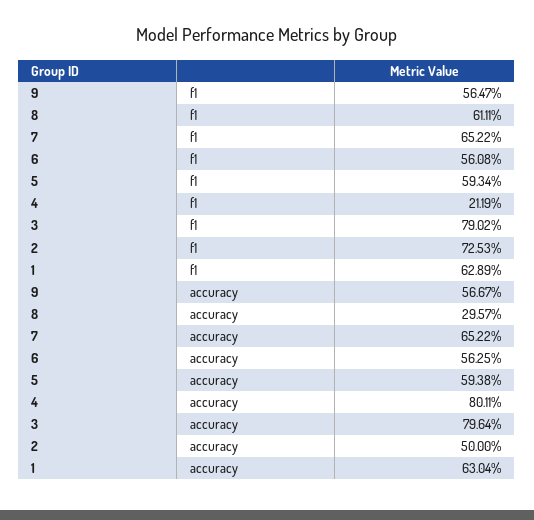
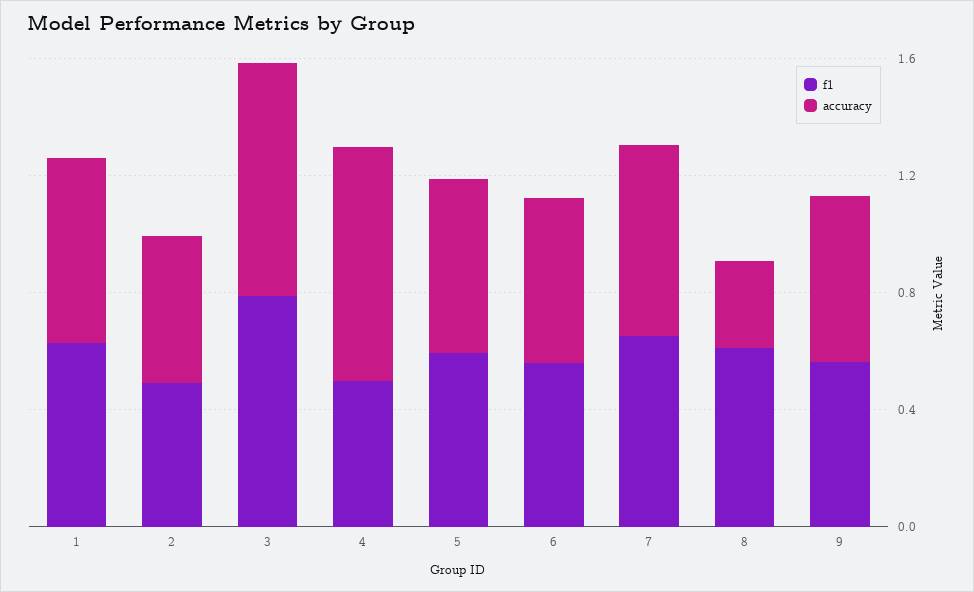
  {
    "f1": {
      "9": 0.5647,
      "8": 0.6111,
      "7": 0.6522,
      "6": 0.5608,
      "5": 0.5934,
-     "4": 0.2119,
+     "4": 0.5,
      "3": 0.7902,
-     "2": 0.7253,
+     "2": 0.5,
      "1": 0.6289
    },
    "accuracy": {
      "9": 0.5667,
      "8": 0.2957,
      "7": 0.6522,
      "6": 0.5625,
      "5": 0.5938,
      "4": 0.8011,
      "3": 0.7964,
      "2": 0.5,
      "1": 0.6304
    }
  }

